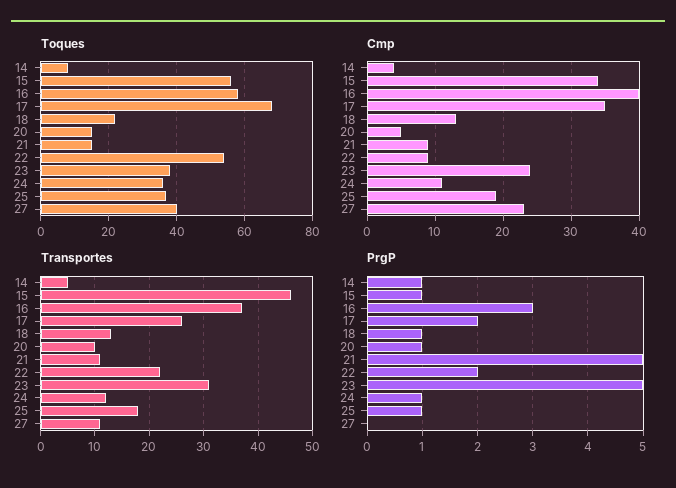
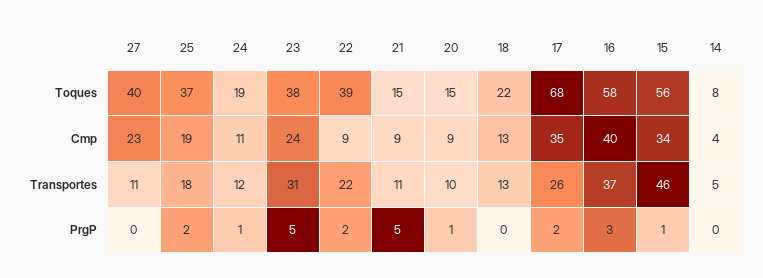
  {
    "Toques": {
      "14": 8,
      "15": 56,
      "16": 58,
      "17": 68,
      "18": 22,
      "20": 15,
      "21": 15,
-     "22": 55,
+     "22": 39,
      "23": 38,
-     "24": 35,
+     "24": 19,
      "25": 37,
      "27": 40
    },
    "Cmp": {
      "14": 4,
      "15": 34,
      "16": 40,
      "17": 35,
      "18": 13,
-     "20": 5,
+     "20": 9,
      "21": 9,
      "22": 9,
      "23": 24,
      "24": 11,
      "25": 19,
      "27": 23
    },
    "Transportes": {
      "14": 5,
      "15": 46,
      "16": 37,
      "17": 26,
      "18": 13,
      "20": 10,
      "21": 11,
      "22": 22,
      "23": 31,
      "24": 12,
      "25": 18,
      "27": 11
    },
    "PrgP": {
-     "14": 1,
+     "14": 0,
      "15": 1,
      "16": 3,
      "17": 2,
-     "18": 1,
+     "18": 0,
      "20": 1,
      "21": 5,
      "22": 2,
      "23": 5,
      "24": 1,
-     "25": 1,
+     "25": 2,
      "27": 0
    }
  }

